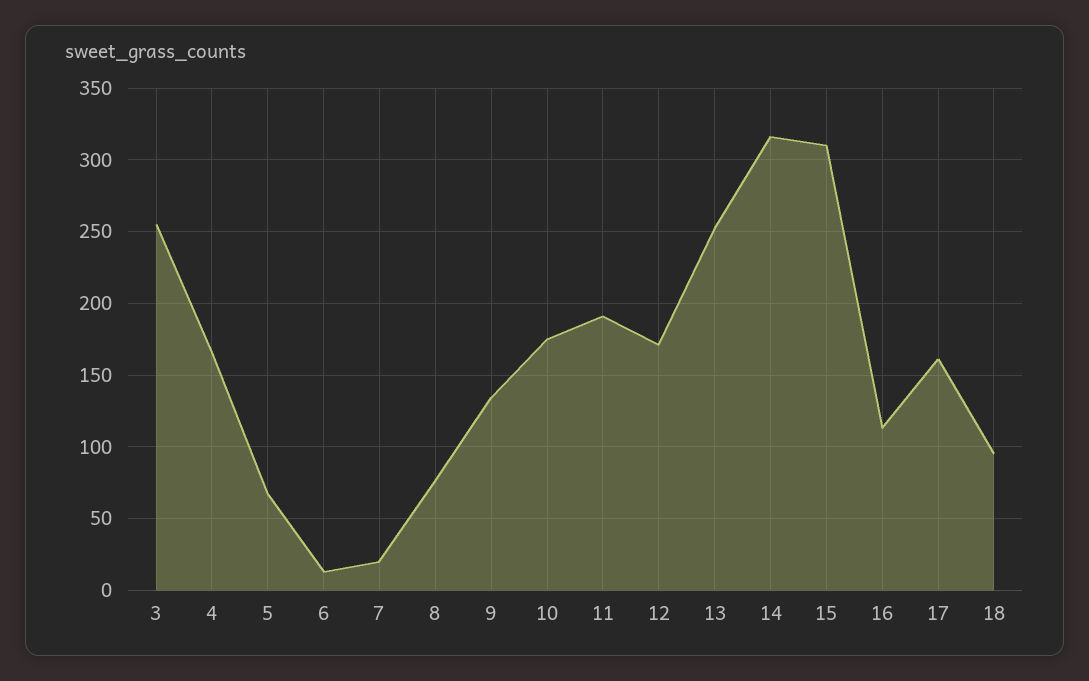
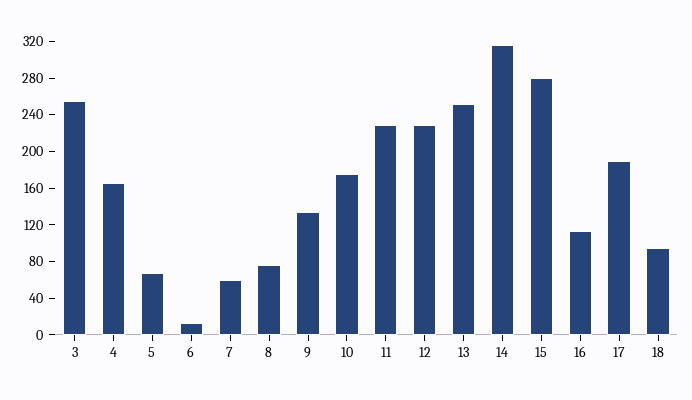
  {
    "3": 255,
    "4": 165,
    "5": 65,
    "6": 15,
-   "7": 20,
+   "7": 60,
    "8": 75,
    "9": 135,
    "10": 175,
-   "11": 190,
+   "11": 230,
-   "12": 170,
+   "12": 230,
    "13": 250,
    "14": 315,
-   "15": 310,
+   "15": 280,
    "16": 115,
-   "17": 160,
+   "17": 190,
    "18": 95
  }

